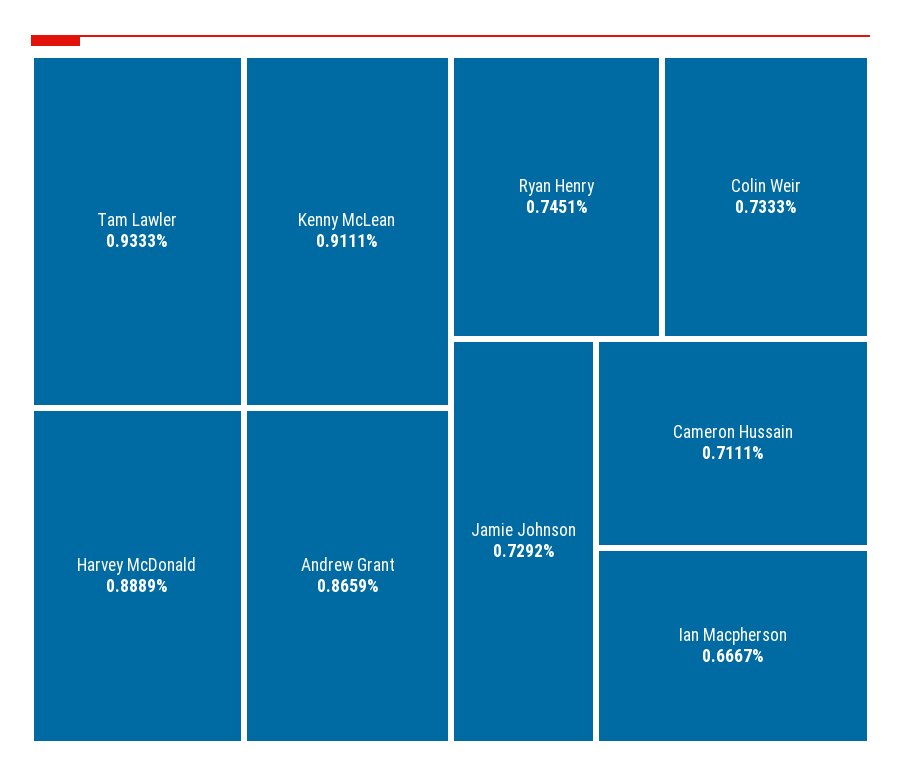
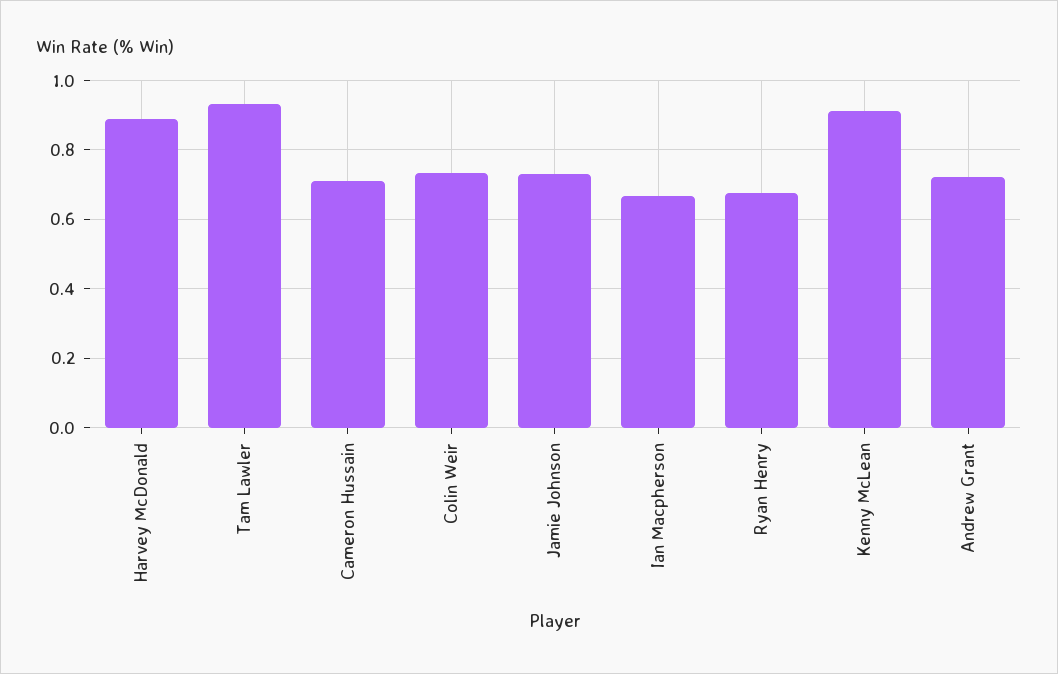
  {
    "Tam Lawler": 0.9333,
    "Kenny McLean": 0.9111,
    "Harvey McDonald": 0.8889,
-   "Andrew Grant": 0.8659,
+   "Andrew Grant": 0.72,
-   "Ryan Henry": 0.7451,
+   "Ryan Henry": 0.68,
    "Colin Weir": 0.7333,
    "Jamie Johnson": 0.7292,
    "Cameron Hussain": 0.7111,
    "Ian Macpherson": 0.6667
  }

